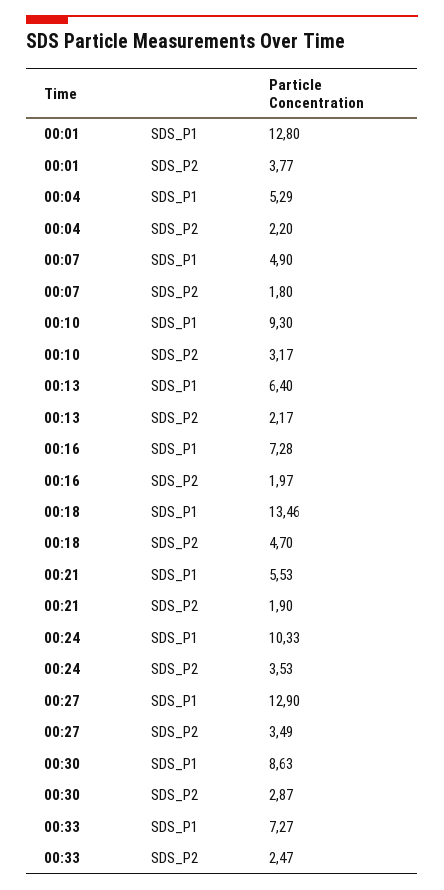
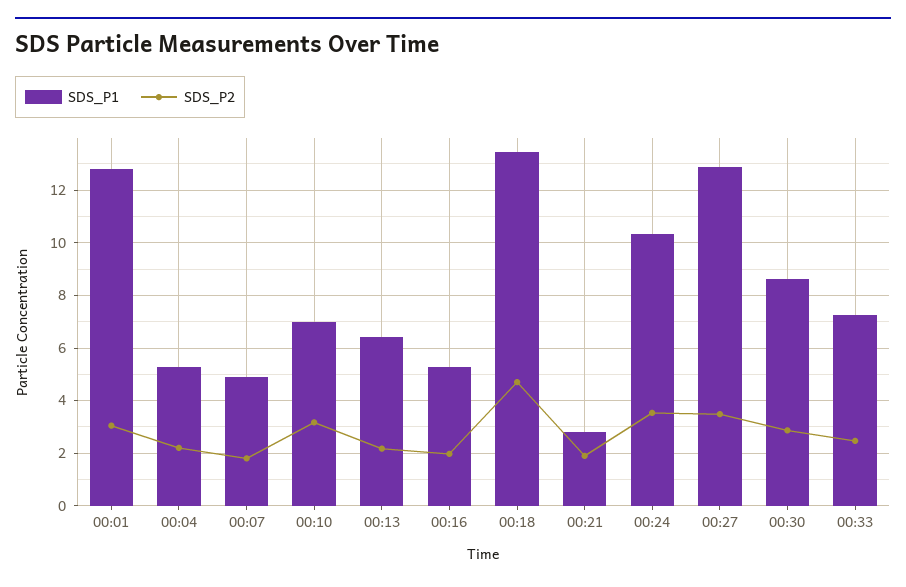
  {
    "SDS_P1": {
      "00:01": 12.8,
      "00:04": 5.29,
      "00:07": 4.9,
-     "00:10": 9.3,
+     "00:10": 7,
      "00:13": 6.4,
-     "00:16": 7.28,
+     "00:16": 5.25,
      "00:18": 13.46,
-     "00:21": 5.53,
+     "00:21": 2.75,
      "00:24": 10.33,
      "00:27": 12.9,
      "00:30": 8.63,
      "00:33": 7.27
    },
    "SDS_P2": {
-     "00:01": 3.77,
+     "00:01": 3,
      "00:04": 2.2,
      "00:07": 1.8,
      "00:10": 3.17,
      "00:13": 2.17,
      "00:16": 1.97,
      "00:18": 4.7,
      "00:21": 1.9,
      "00:24": 3.53,
      "00:27": 3.49,
      "00:30": 2.87,
      "00:33": 2.47
    }
  }

